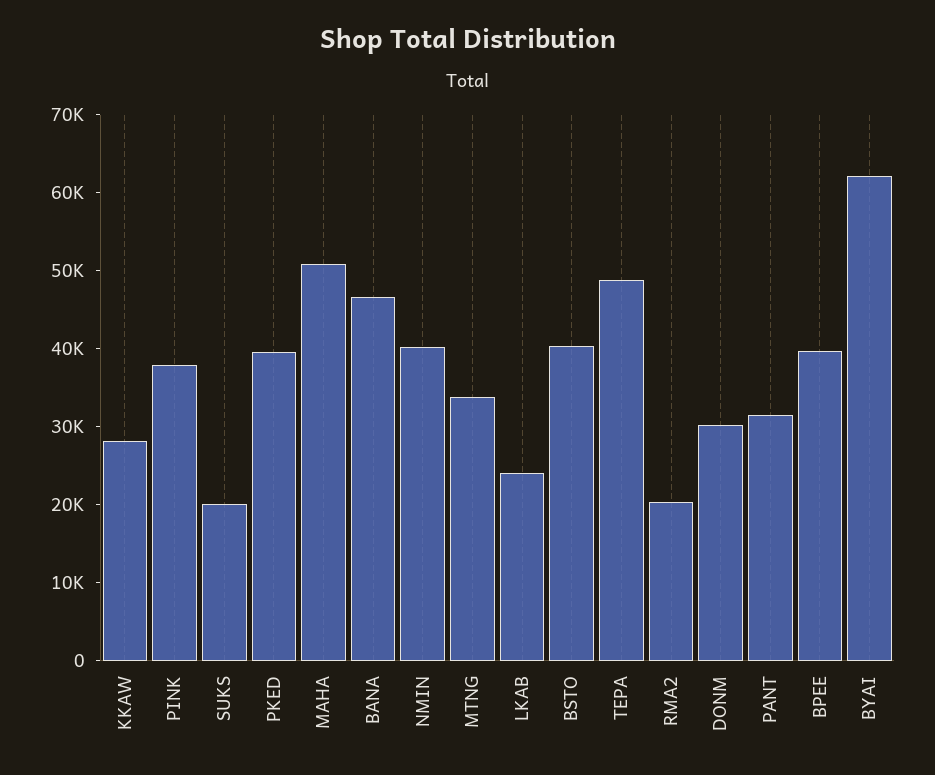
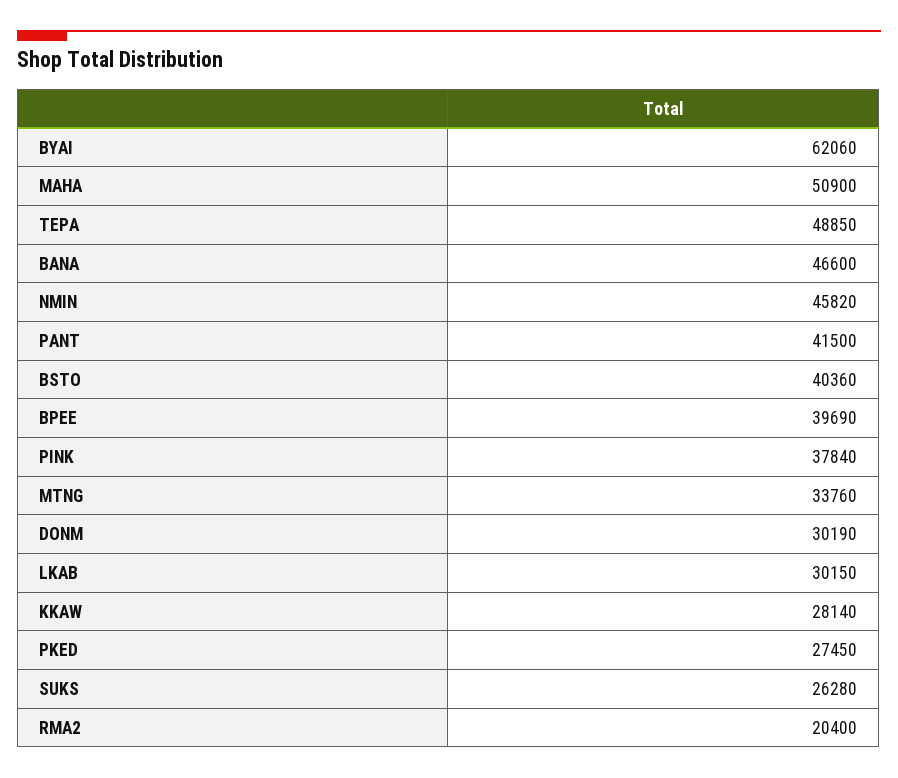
  {
    "KKAW": 28140,
    "PINK": 37840,
-   "SUKS": 20000,
+   "SUKS": 26280,
-   "PKED": 40000,
+   "PKED": 27450,
    "MAHA": 50900,
    "BANA": 46600,
-   "NMIN": 40000,
+   "NMIN": 45820,
    "MTNG": 33760,
-   "LKAB": 24000,
+   "LKAB": 30150,
    "BSTO": 40360,
    "TEPA": 48850,
    "RMA2": 20400,
    "DONM": 30190,
-   "PANT": 32000,
+   "PANT": 41500,
    "BPEE": 39690,
    "BYAI": 62060
  }

